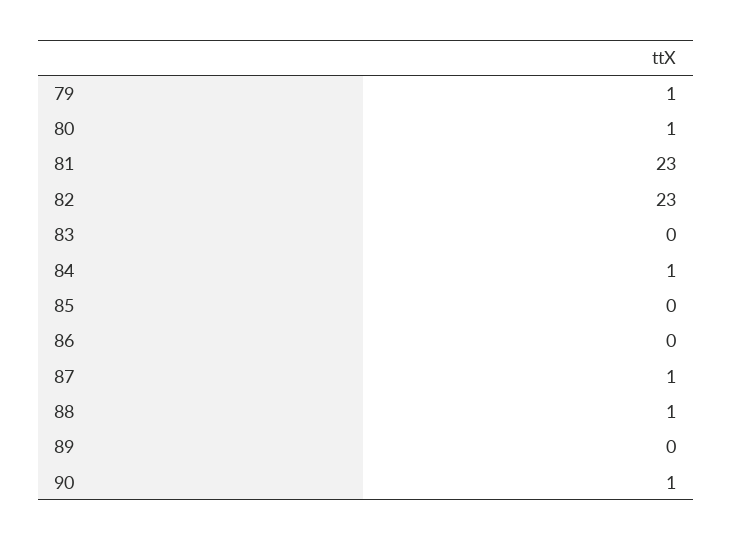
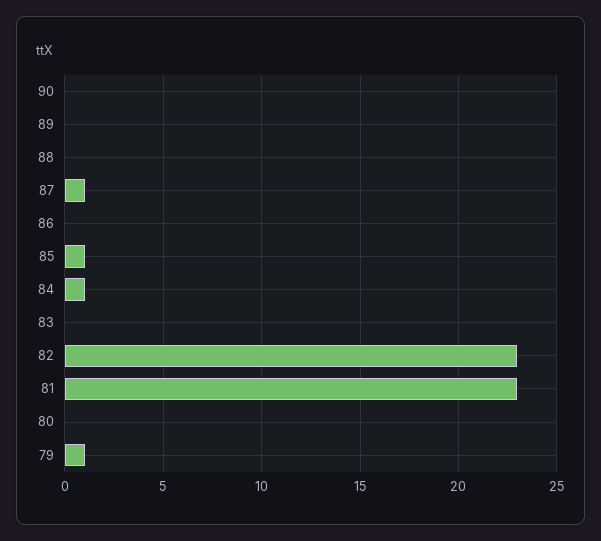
  {
    "79": 1,
-   "80": 1,
+   "80": 0,
    "81": 23,
    "82": 23,
    "83": 0,
    "84": 1,
-   "85": 0,
+   "85": 1,
    "86": 0,
    "87": 1,
-   "88": 1,
+   "88": 0,
    "89": 0,
-   "90": 1
+   "90": 0
  }

